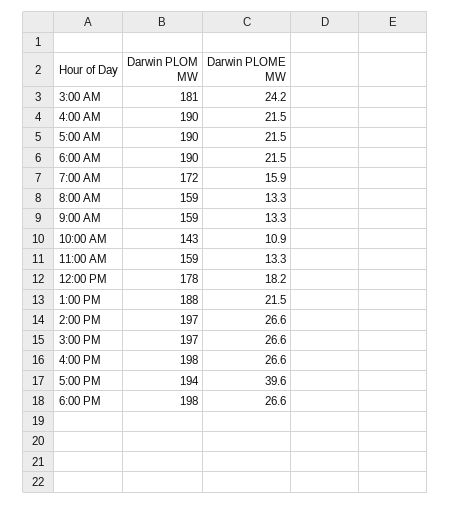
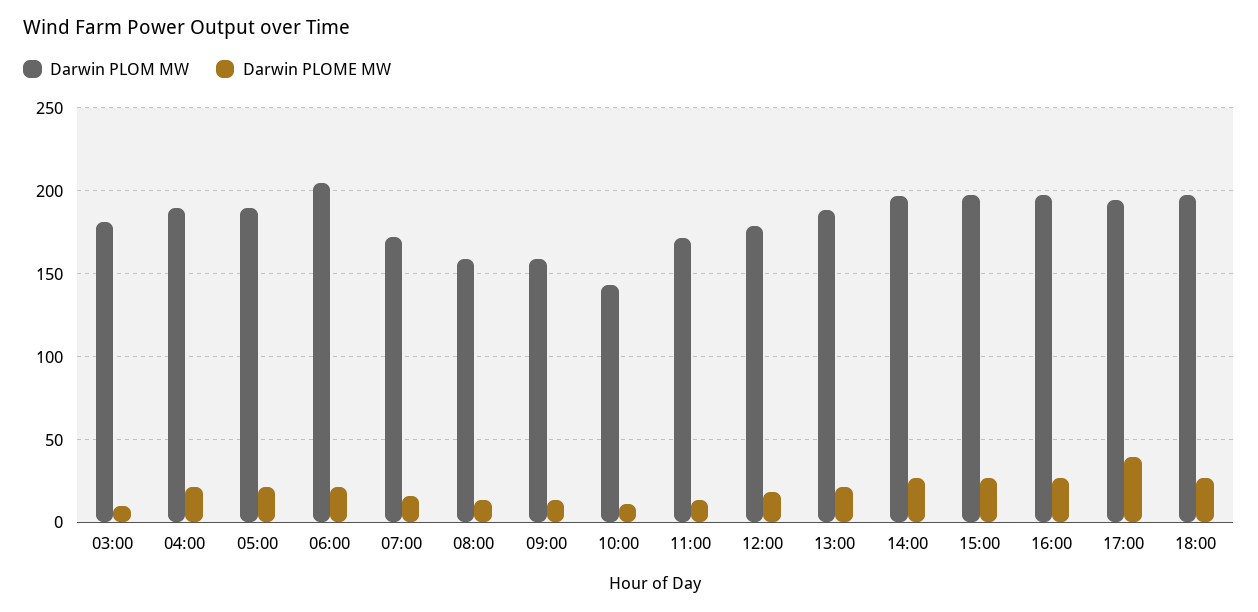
  {
    "Darwin PLOM MW": {
      "3:00 AM": 181,
      "4:00 AM": 190,
      "5:00 AM": 190,
-     "6:00 AM": 190,
+     "6:00 AM": 205,
      "7:00 AM": 172,
      "8:00 AM": 159,
      "9:00 AM": 159,
      "10:00 AM": 143,
-     "11:00 AM": 159,
+     "11:00 AM": 170,
      "12:00 PM": 178,
      "1:00 PM": 188,
      "2:00 PM": 197,
      "3:00 PM": 197,
      "4:00 PM": 198,
      "5:00 PM": 194,
      "6:00 PM": 198
    },
    "Darwin PLOME MW": {
-     "3:00 AM": 24.2,
+     "3:00 AM": 10,
      "4:00 AM": 21.5,
      "5:00 AM": 21.5,
      "6:00 AM": 21.5,
      "7:00 AM": 15.9,
      "8:00 AM": 13.3,
      "9:00 AM": 13.3,
      "10:00 AM": 10.9,
      "11:00 AM": 13.3,
      "12:00 PM": 18.2,
      "1:00 PM": 21.5,
      "2:00 PM": 26.6,
      "3:00 PM": 26.6,
      "4:00 PM": 26.6,
      "5:00 PM": 39.6,
      "6:00 PM": 26.6
    }
  }

